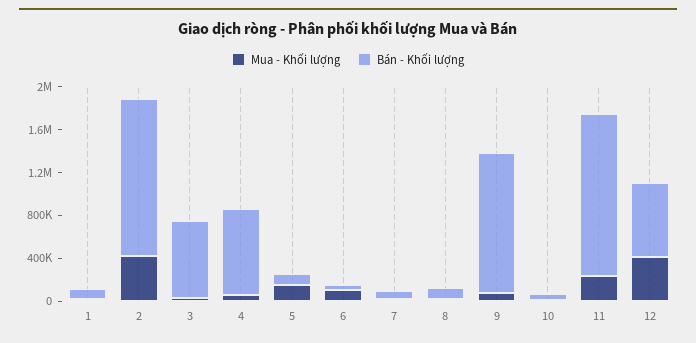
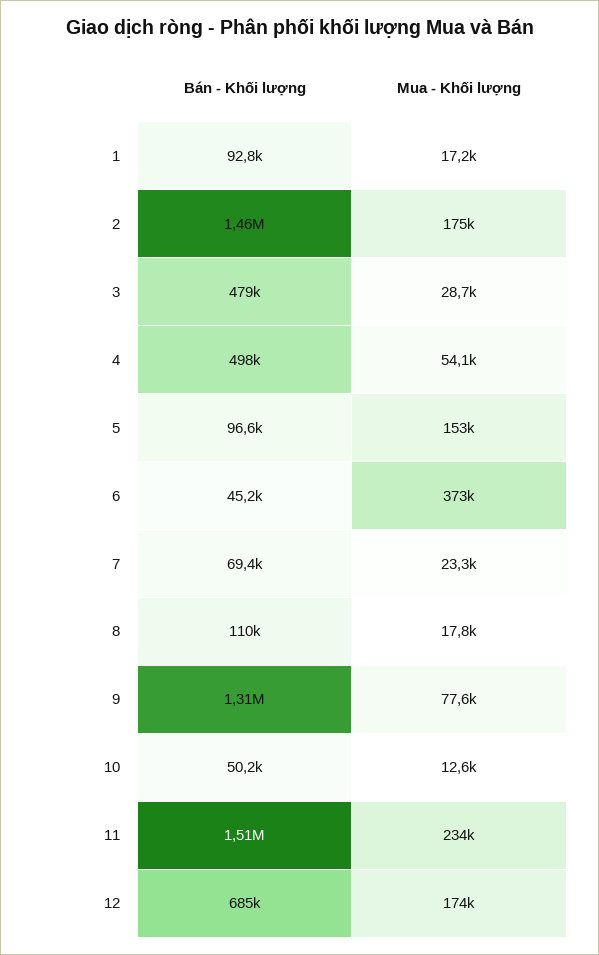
  {
    "Mua - Khối lượng": {
      "1": 17200,
-     "2": 400000,
+     "2": 175000,
      "3": 28700,
      "4": 54100,
      "5": 153000,
-     "6": 100000,
+     "6": 373000,
      "7": 23300,
      "8": 17800,
      "9": 77600,
      "10": 12600,
      "11": 234000,
-     "12": 400000
+     "12": 174000
    },
    "Bán - Khối lượng": {
      "1": 92800,
      "2": 1460000,
-     "3": 700000,
+     "3": 479000,
-     "4": 800000,
+     "4": 498000,
      "5": 96600,
      "6": 45200,
      "7": 69400,
      "8": 110000,
      "9": 1310000,
      "10": 50200,
      "11": 1510000,
      "12": 685000
    }
  }

